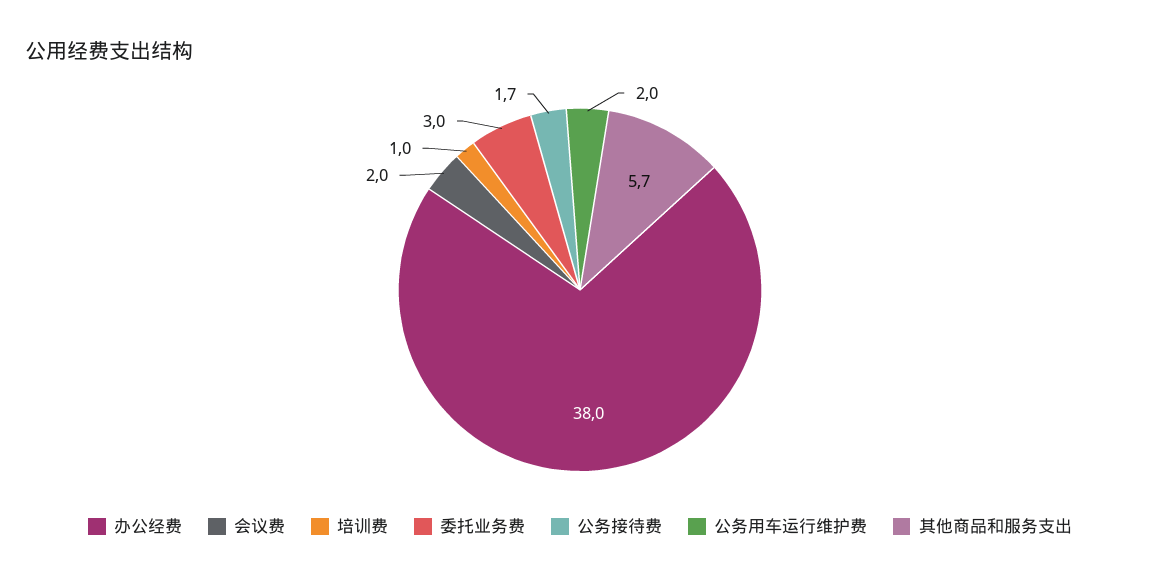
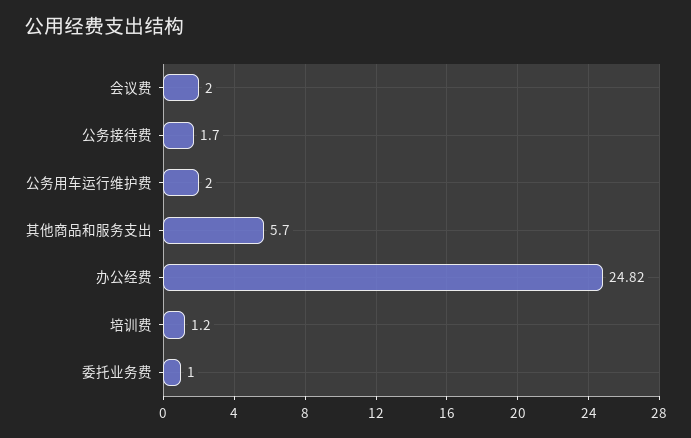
  {
-   "办公经费": 38,
+   "办公经费": 24.82,
    "会议费": 2,
-   "培训费": 1,
+   "培训费": 1.2,
-   "委托业务费": 3,
+   "委托业务费": 1,
    "公务接待费": 1.7,
    "公务用车运行维护费": 2,
    "其他商品和服务支出": 5.7
  }

